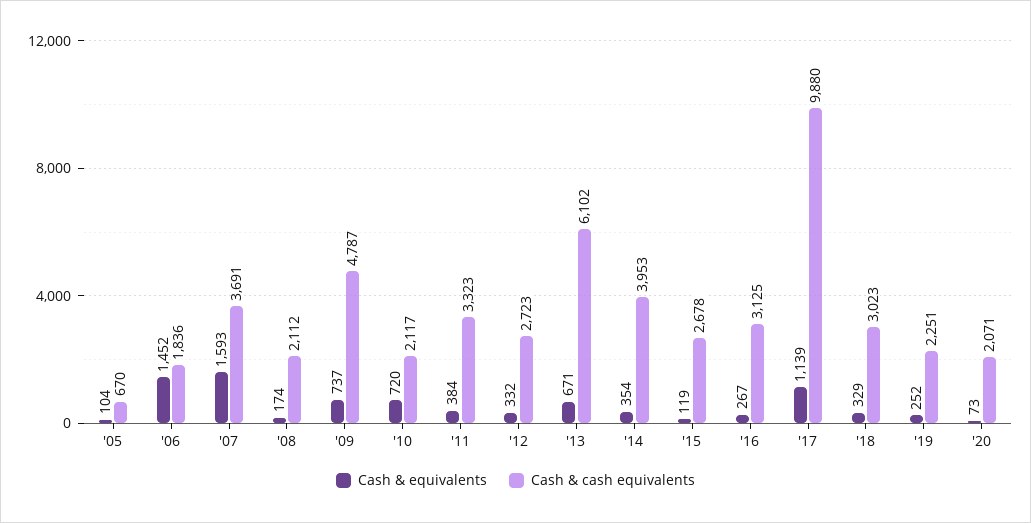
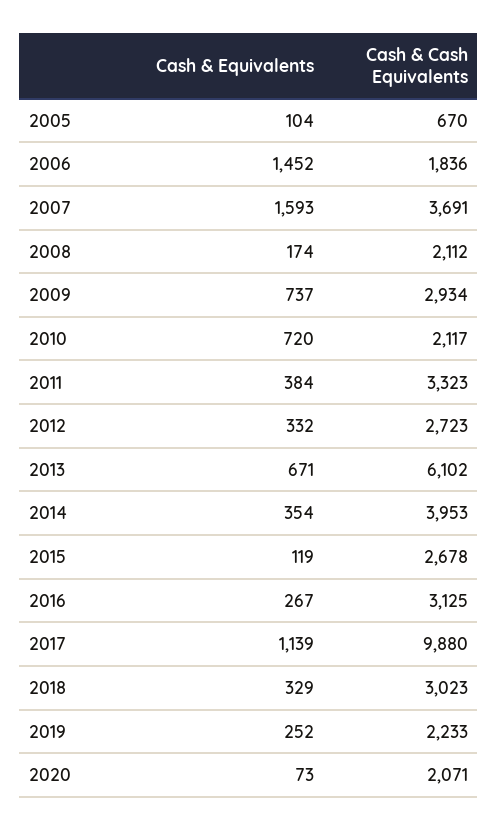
  {
    "Cash & equivalents": {
      "'05": 104,
      "'06": 1452,
      "'07": 1593,
      "'08": 174,
      "'09": 737,
      "'10": 720,
      "'11": 384,
      "'12": 332,
      "'13": 671,
      "'14": 354,
      "'15": 119,
      "'16": 267,
      "'17": 1139,
      "'18": 329,
      "'19": 252,
      "'20": 73
    },
    "Cash & cash equivalents": {
      "'05": 670,
      "'06": 1836,
      "'07": 3691,
      "'08": 2112,
-     "'09": 4787,
+     "'09": 2934,
      "'10": 2117,
      "'11": 3323,
      "'12": 2723,
      "'13": 6102,
      "'14": 3953,
      "'15": 2678,
      "'16": 3125,
      "'17": 9880,
      "'18": 3023,
-     "'19": 2251,
+     "'19": 2233,
      "'20": 2071
    }
  }

